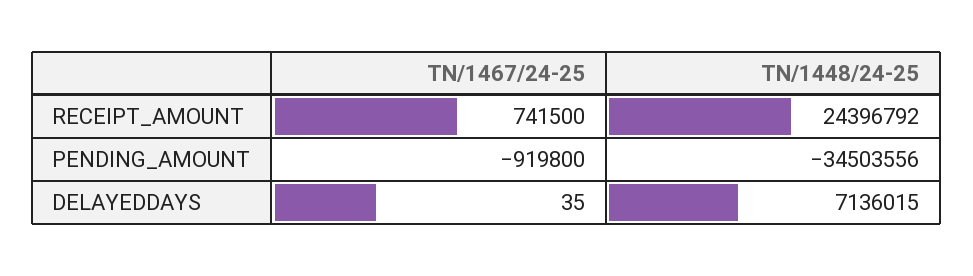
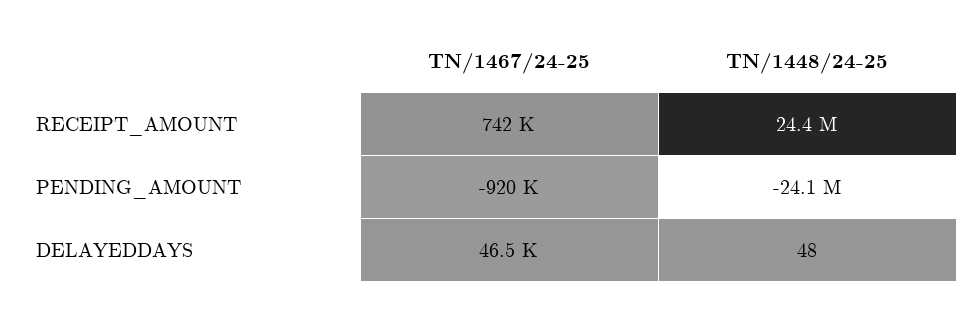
  {
    "TN/1467/24-25": {
      "RECEIPT_AMOUNT": 741500,
      "PENDING_AMOUNT": -919800,
-     "DELAYEDDAYS": 35
+     "DELAYEDDAYS": 46500
    },
    "TN/1448/24-25": {
      "RECEIPT_AMOUNT": 24396792,
-     "PENDING_AMOUNT": -34503556,
+     "PENDING_AMOUNT": -24100000,
-     "DELAYEDDAYS": 7136015
+     "DELAYEDDAYS": 48
    }
  }

